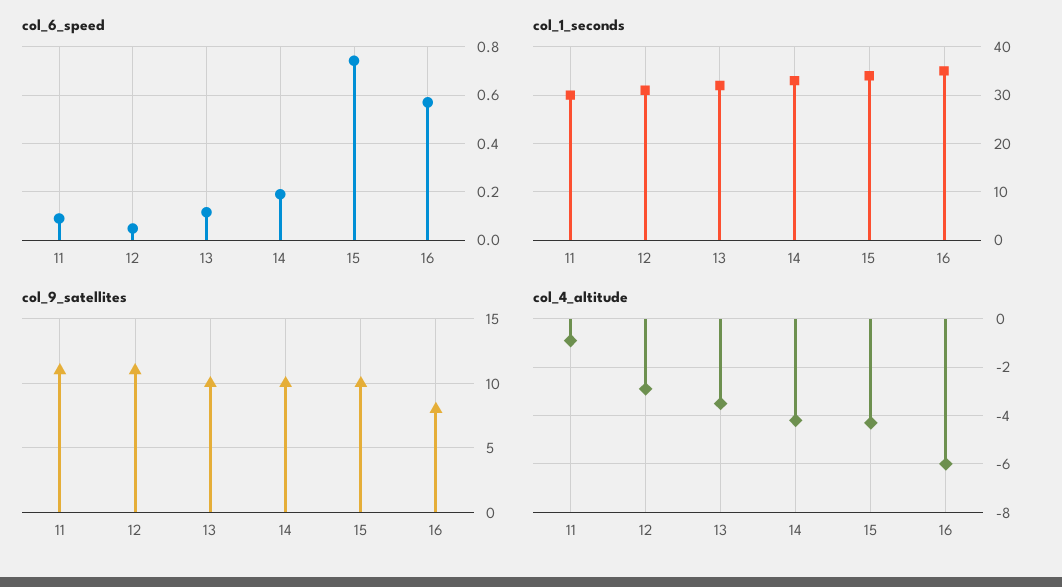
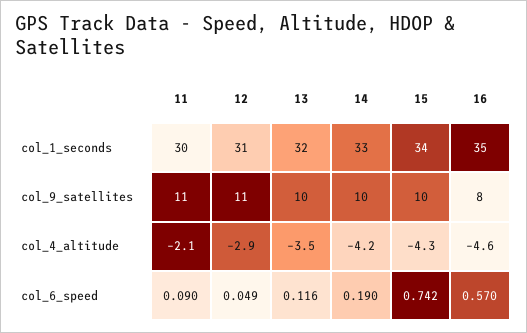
  {
    "col_6_speed": {
      "11": 0.09,
      "12": 0.049,
      "13": 0.116,
      "14": 0.19,
      "15": 0.742,
      "16": 0.57
    },
    "col_1_seconds": {
      "11": 30,
      "12": 31,
      "13": 32,
      "14": 33,
      "15": 34,
      "16": 35
    },
    "col_9_satellites": {
      "11": 11,
      "12": 11,
      "13": 10,
      "14": 10,
      "15": 10,
      "16": 8
    },
    "col_4_altitude": {
-     "11": -1,
+     "11": -2.1,
      "12": -2.9,
      "13": -3.5,
      "14": -4.2,
      "15": -4.3,
-     "16": -6
+     "16": -4.6
    }
  }

